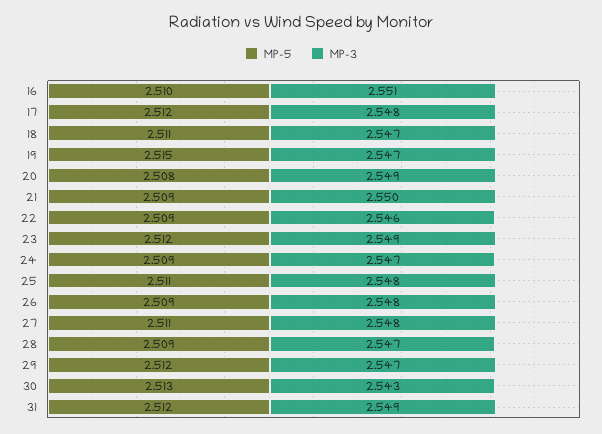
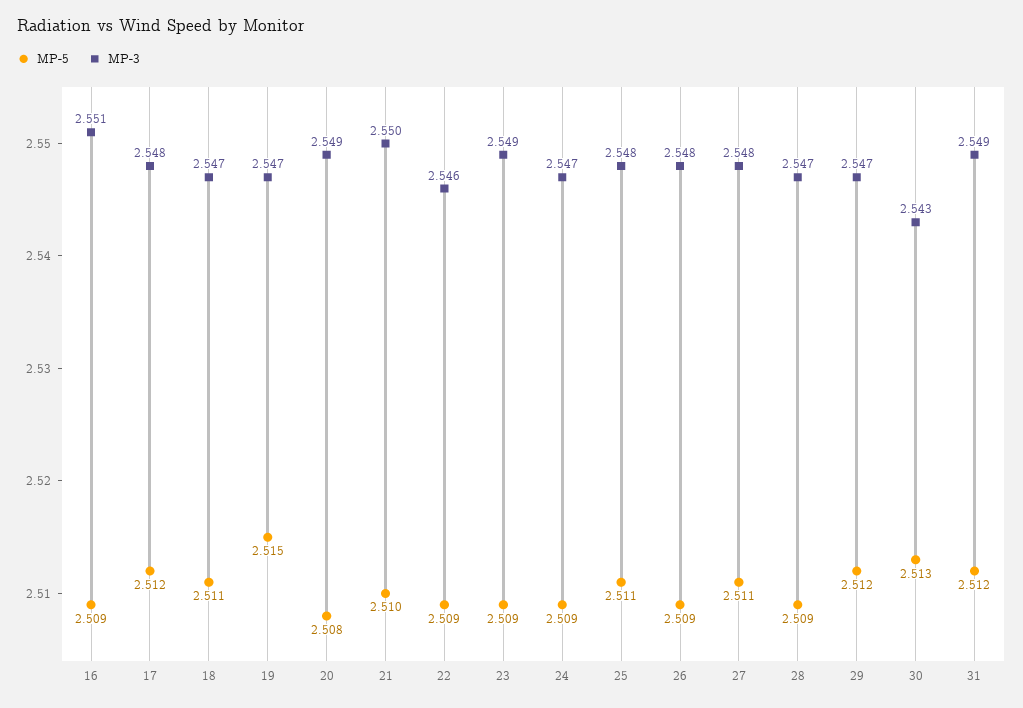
  {
    "MP-5": {
-     "16": 2.51,
+     "16": 2.509,
      "17": 2.512,
      "18": 2.511,
      "19": 2.515,
      "20": 2.508,
-     "21": 2.509,
+     "21": 2.51,
      "22": 2.509,
-     "23": 2.512,
+     "23": 2.509,
      "24": 2.509,
      "25": 2.511,
      "26": 2.509,
      "27": 2.511,
      "28": 2.509,
      "29": 2.512,
      "30": 2.513,
      "31": 2.512
    },
    "MP-3": {
      "16": 2.551,
      "17": 2.548,
      "18": 2.547,
      "19": 2.547,
      "20": 2.549,
      "21": 2.55,
      "22": 2.546,
      "23": 2.549,
      "24": 2.547,
      "25": 2.548,
      "26": 2.548,
      "27": 2.548,
      "28": 2.547,
      "29": 2.547,
      "30": 2.543,
      "31": 2.549
    }
  }

